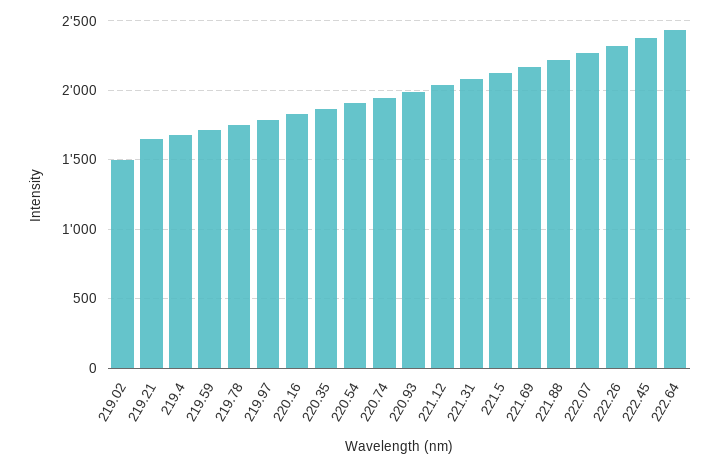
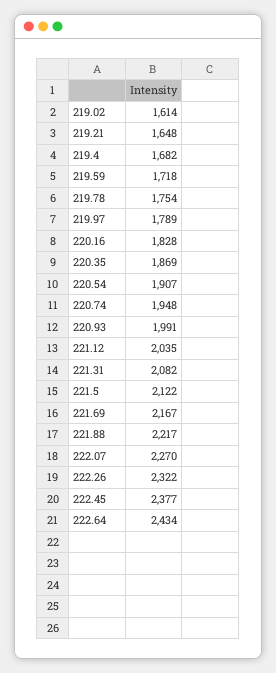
  {
-   "219.02": 1500,
+   "219.02": 1614,
    "219.21": 1648,
    "219.4": 1682,
    "219.59": 1718,
    "219.78": 1754,
    "219.97": 1789,
    "220.16": 1828,
    "220.35": 1869,
    "220.54": 1907,
    "220.74": 1948,
    "220.93": 1991,
    "221.12": 2035,
    "221.31": 2082,
    "221.5": 2122,
    "221.69": 2167,
    "221.88": 2217,
    "222.07": 2270,
    "222.26": 2322,
    "222.45": 2377,
    "222.64": 2434
  }

